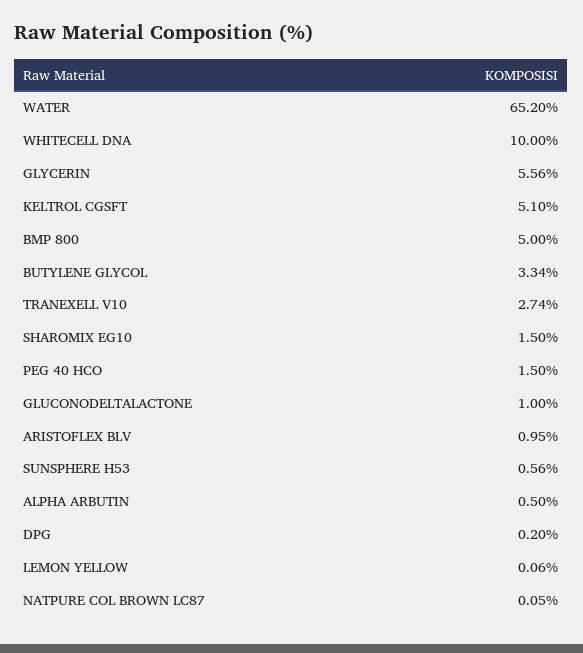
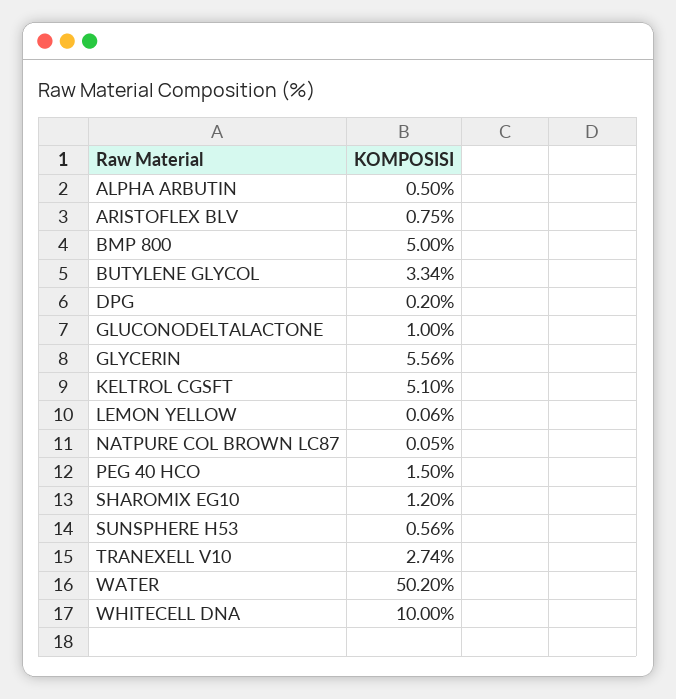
  {
-   "WATER": 65.2,
+   "WATER": 50.2,
    "WHITECELL DNA": 10,
    "GLYCERIN": 5.56,
    "KELTROL CGSFT": 5.1,
    "BMP 800": 5,
    "BUTYLENE GLYCOL": 3.34,
    "TRANEXELL V10": 2.74,
-   "SHAROMIX EG10": 1.5,
+   "SHAROMIX EG10": 1.2,
    "PEG 40 HCO": 1.5,
    "GLUCONODELTALACTONE": 1,
-   "ARISTOFLEX BLV": 0.95,
+   "ARISTOFLEX BLV": 0.75,
    "SUNSPHERE H53": 0.56,
    "ALPHA ARBUTIN": 0.5,
    "DPG": 0.2,
    "LEMON YELLOW": 0.06,
    "NATPURE COL BROWN LC87": 0.05
  }

